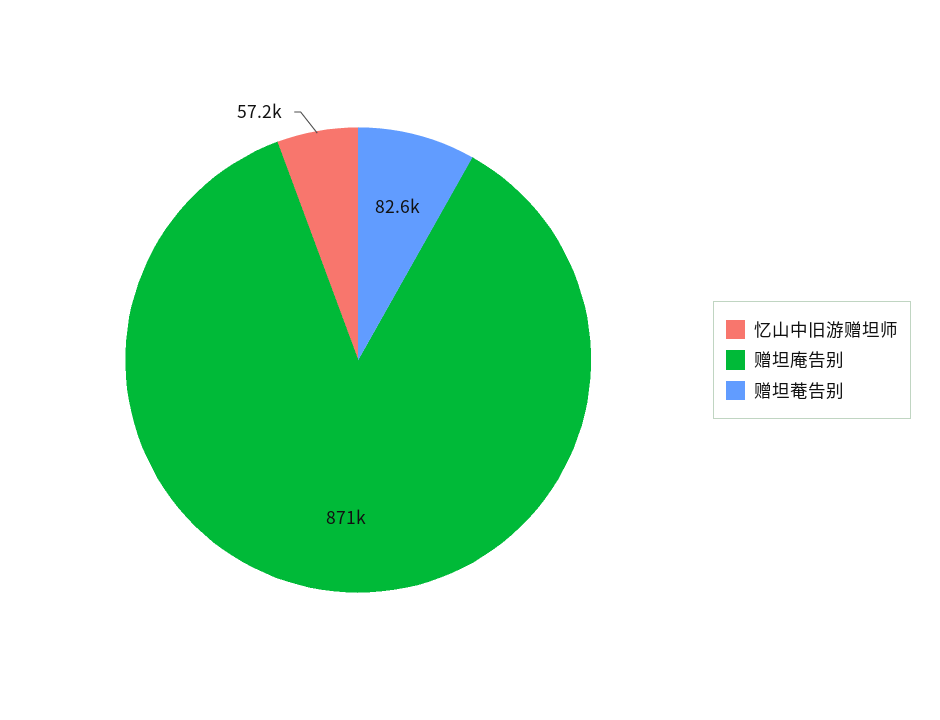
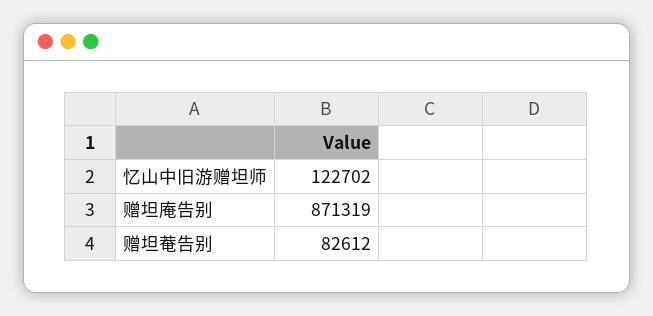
  {
-   "忆山中旧游赠坦师": 57200,
+   "忆山中旧游赠坦师": 122702,
    "赠坦庵告别": 871319,
    "赠坦菴告别": 82612
  }

